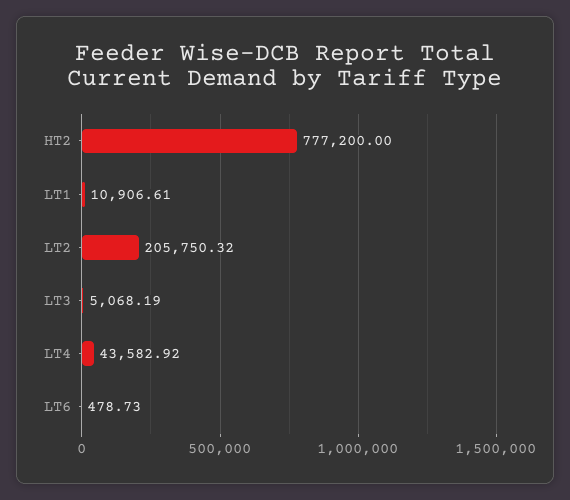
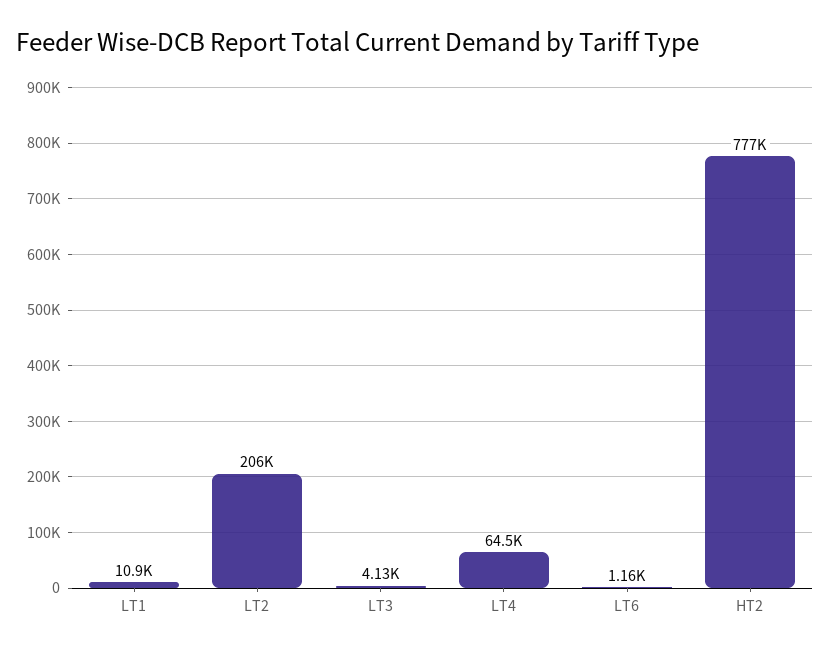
  {
    "HT2": 777200,
    "LT1": 10906.61,
    "LT2": 205750.32,
-   "LT3": 5068.19,
+   "LT3": 4130,
-   "LT4": 43582.92,
+   "LT4": 64500,
-   "LT6": 478.73
+   "LT6": 1160
  }

